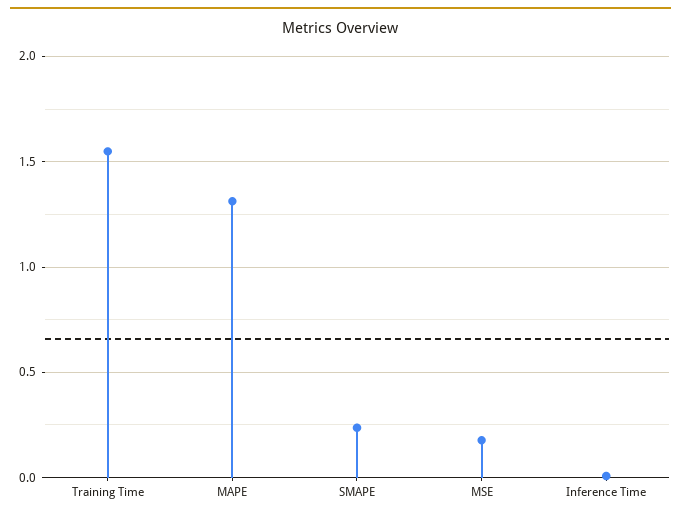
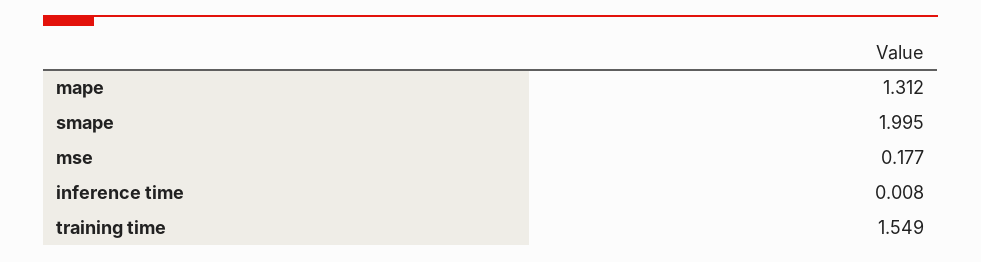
  {
    "Training Time": 1.549,
    "MAPE": 1.312,
-   "SMAPE": 0.25,
+   "SMAPE": 1.995,
    "MSE": 0.177,
    "Inference Time": 0.008
  }

